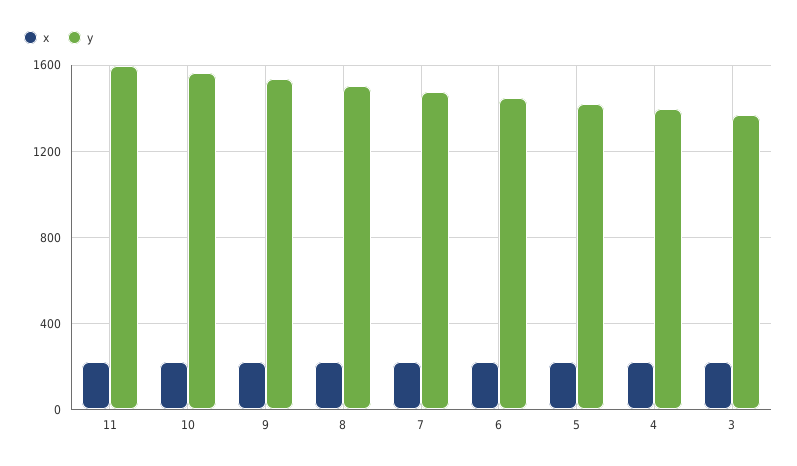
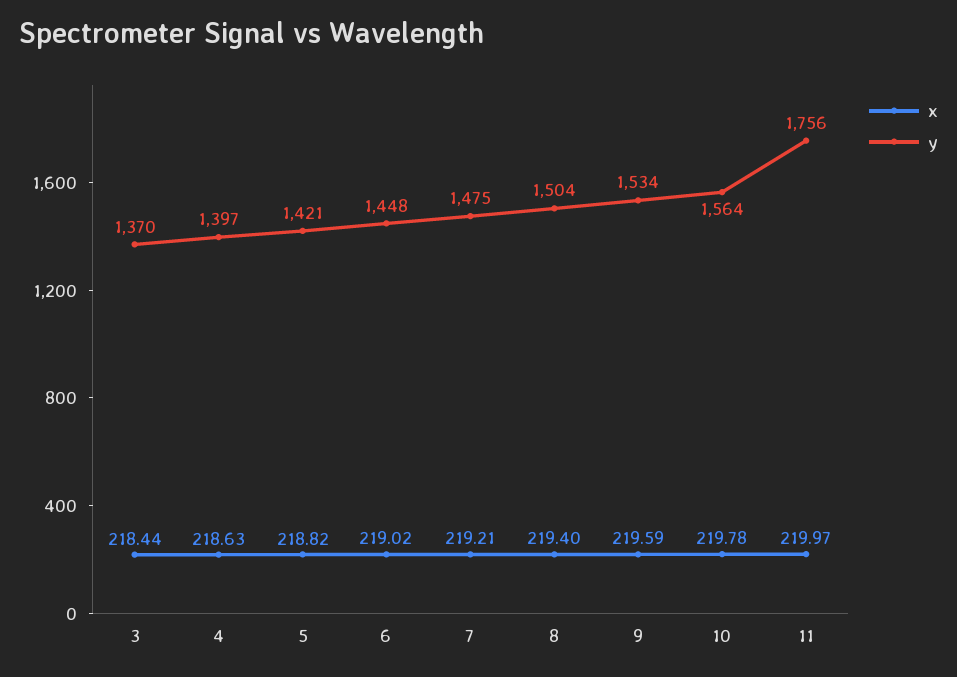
  {
    "x": {
      "11": 219.97,
      "10": 219.78,
      "9": 219.59,
      "8": 219.4,
      "7": 219.21,
      "6": 219.02,
      "5": 218.82,
      "4": 218.63,
      "3": 218.44
    },
    "y": {
-     "11": 1600,
+     "11": 1756,
      "10": 1564,
      "9": 1534,
      "8": 1504,
      "7": 1475,
      "6": 1448,
      "5": 1421,
      "4": 1397,
      "3": 1370
    }
  }

